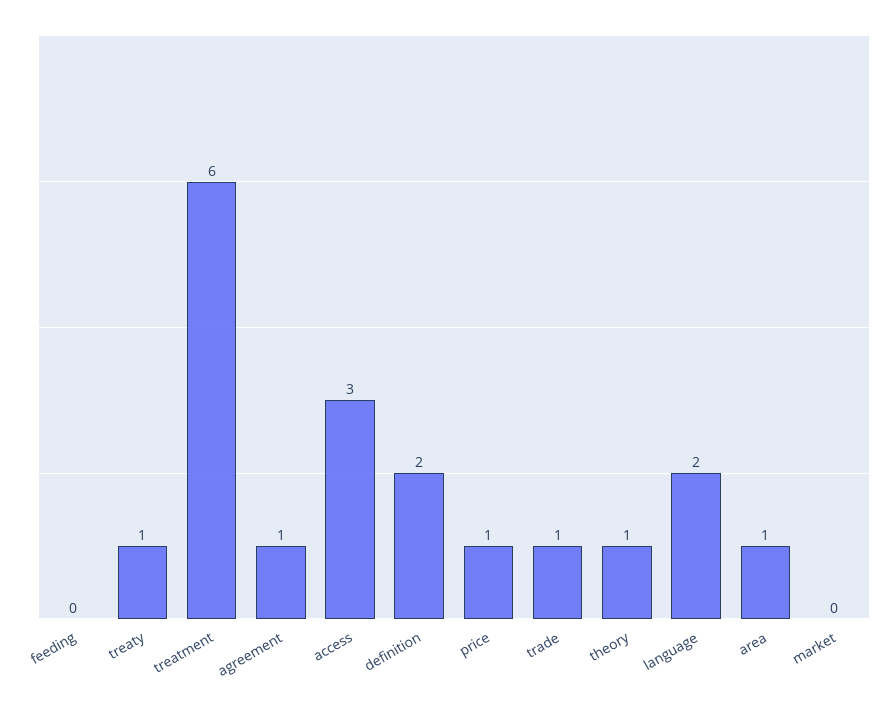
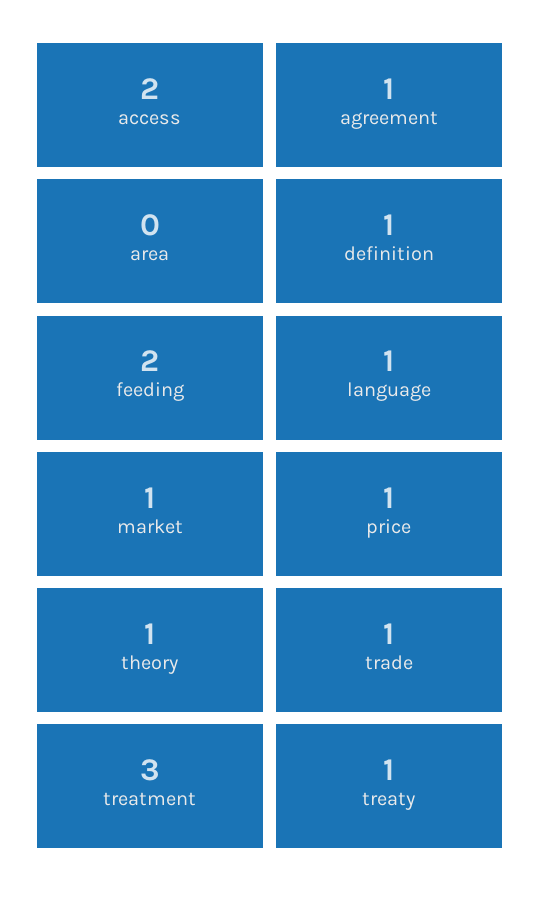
  {
-   "feeding": 0,
+   "feeding": 2,
    "treaty": 1,
-   "treatment": 6,
+   "treatment": 3,
    "agreement": 1,
-   "access": 3,
+   "access": 2,
-   "definition": 2,
+   "definition": 1,
    "price": 1,
    "trade": 1,
    "theory": 1,
-   "language": 2,
+   "language": 1,
-   "area": 1,
+   "area": 0,
-   "market": 0
+   "market": 1
  }

